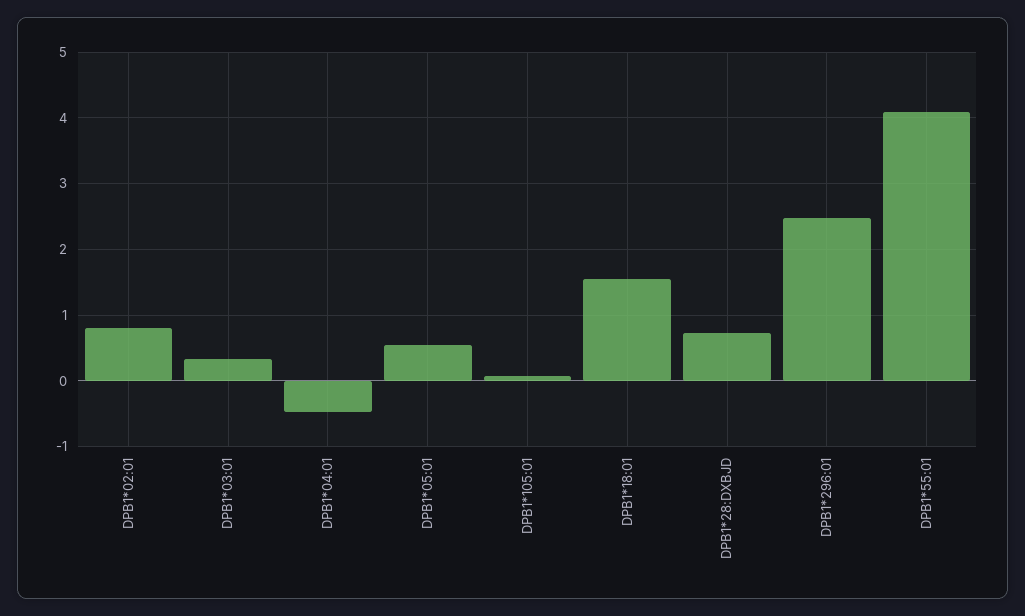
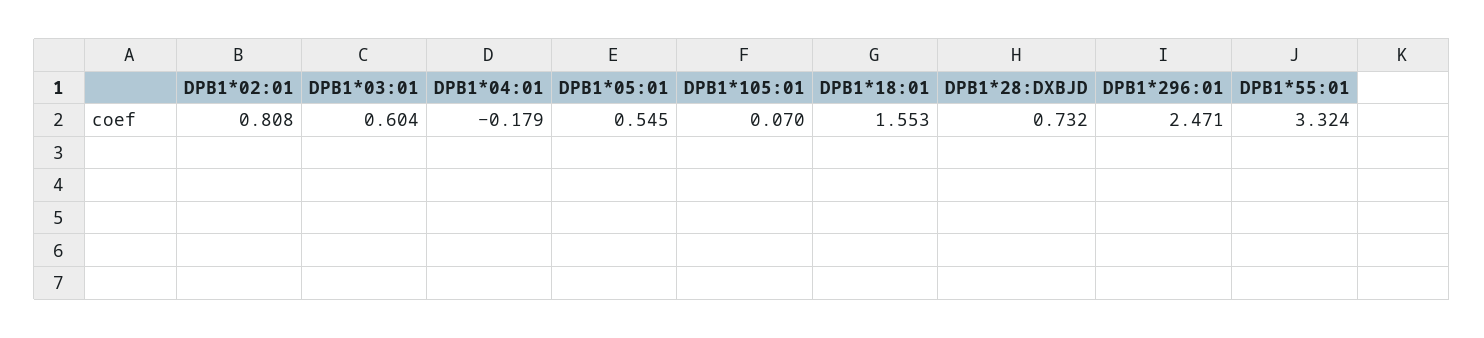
  {
    "DPB1*02:01": 0.808,
-   "DPB1*03:01": 0.3,
+   "DPB1*03:01": 0.604,
-   "DPB1*04:01": -0.5,
+   "DPB1*04:01": -0.179,
    "DPB1*05:01": 0.545,
    "DPB1*105:01": 0.07,
    "DPB1*18:01": 1.553,
    "DPB1*28:DXBJD": 0.732,
    "DPB1*296:01": 2.471,
-   "DPB1*55:01": 4.1
+   "DPB1*55:01": 3.324
  }

